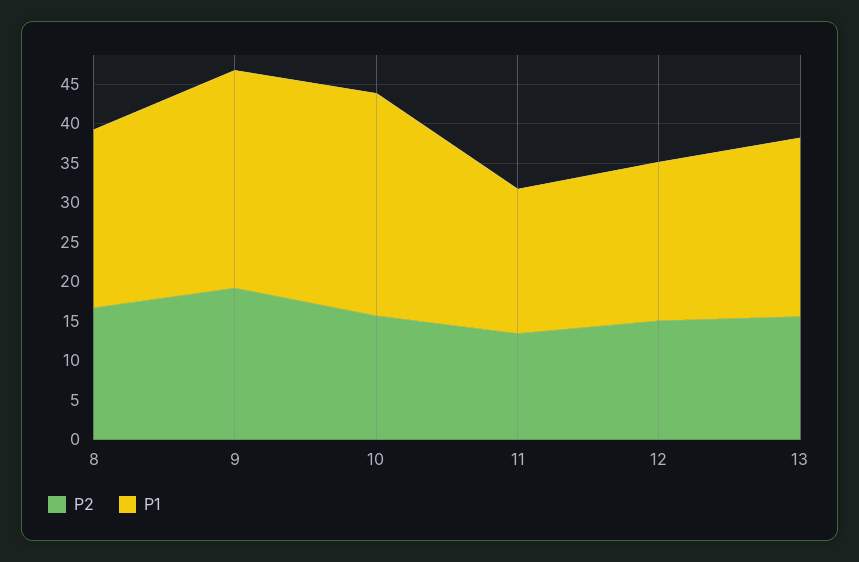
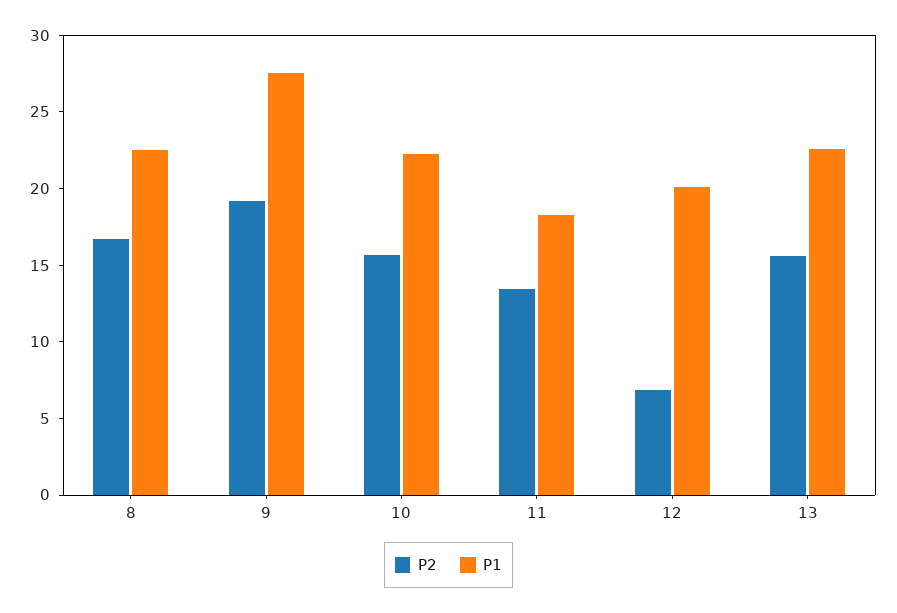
  {
    "P2": {
      "8": 17,
      "9": 19,
      "10": 16,
      "11": 13,
-     "12": 15,
+     "12": 7,
      "13": 16
    },
    "P1": {
      "8": 23,
      "9": 28,
-     "10": 27.5,
+     "10": 22,
      "11": 18,
      "12": 20,
      "13": 23
    }
  }

